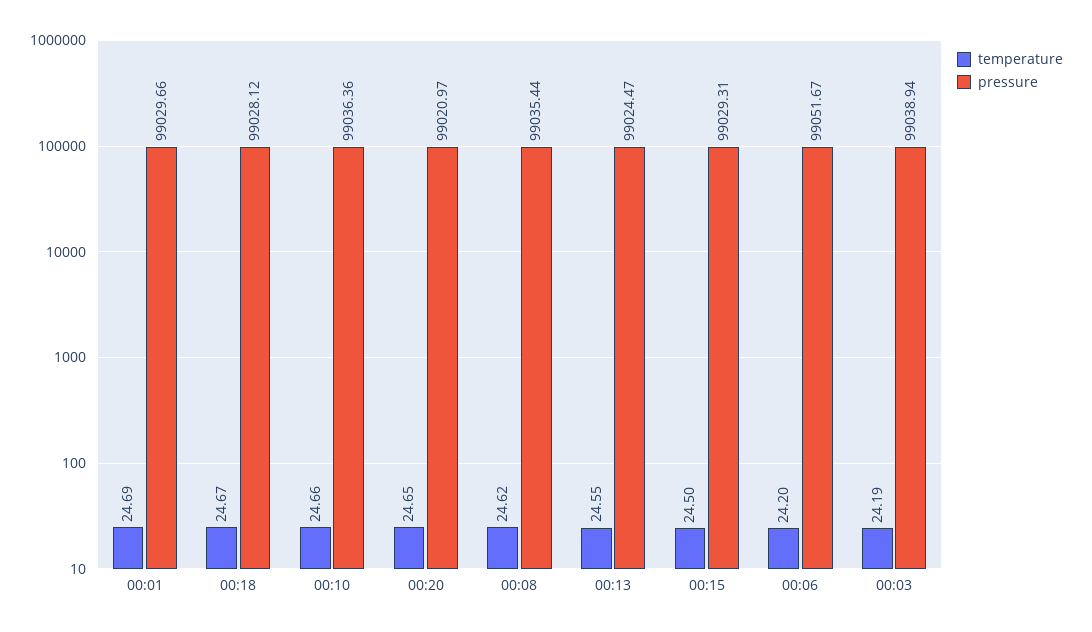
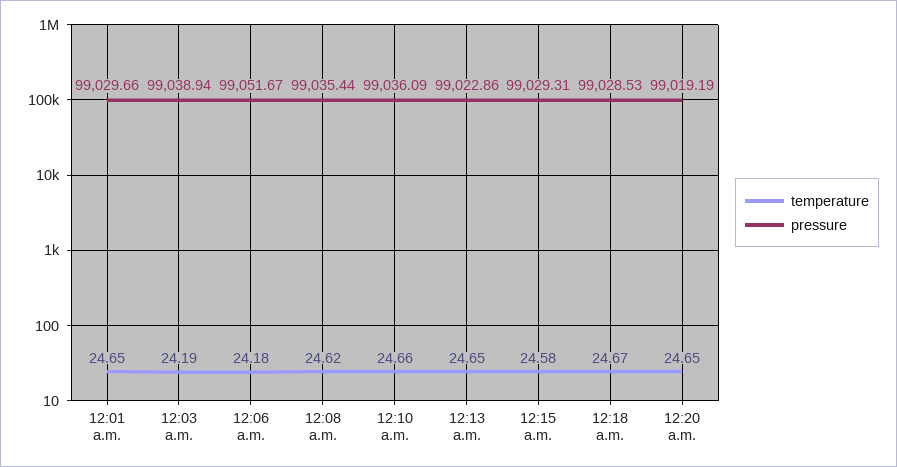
  {
    "temperature": {
-     "00:01": 24.69,
+     "00:01": 24.65,
      "00:18": 24.67,
      "00:10": 24.66,
      "00:20": 24.65,
      "00:08": 24.62,
-     "00:13": 24.55,
+     "00:13": 24.65,
-     "00:15": 24.5,
+     "00:15": 24.58,
-     "00:06": 24.2,
+     "00:06": 24.18,
      "00:03": 24.19
    },
    "pressure": {
      "00:01": 99029.66,
-     "00:18": 99028.12,
+     "00:18": 99028.53,
-     "00:10": 99036.36,
+     "00:10": 99036.09,
-     "00:20": 99020.97,
+     "00:20": 99019.19,
      "00:08": 99035.44,
-     "00:13": 99024.47,
+     "00:13": 99022.86,
      "00:15": 99029.31,
      "00:06": 99051.67,
      "00:03": 99038.94
    }
  }

